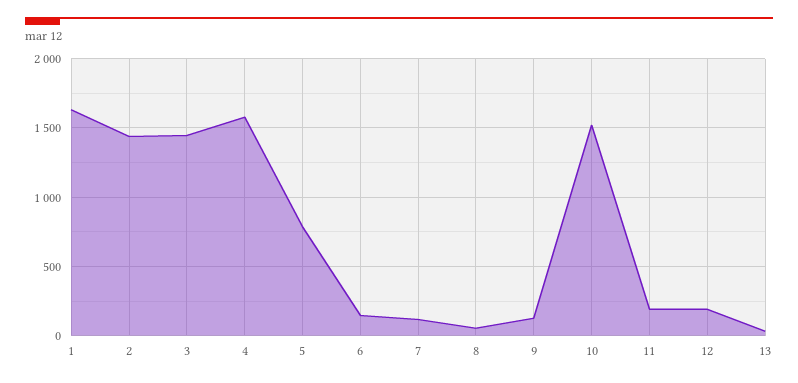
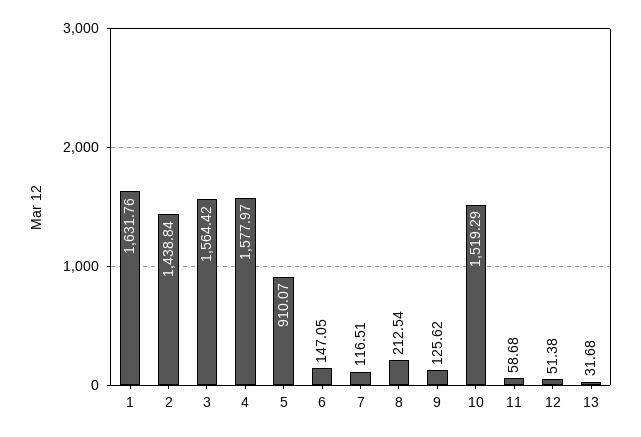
  {
    "1": 1631.76,
    "2": 1438.84,
-   "3": 1450,
+   "3": 1564.42,
    "4": 1577.97,
-   "5": 800,
+   "5": 910.07,
    "6": 147.05,
    "7": 116.51,
-   "8": 50,
+   "8": 212.54,
    "9": 125.62,
    "10": 1519.29,
-   "11": 200,
+   "11": 58.68,
-   "12": 200,
+   "12": 51.38,
    "13": 31.68
  }

